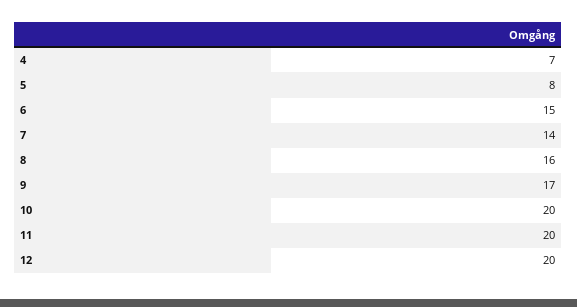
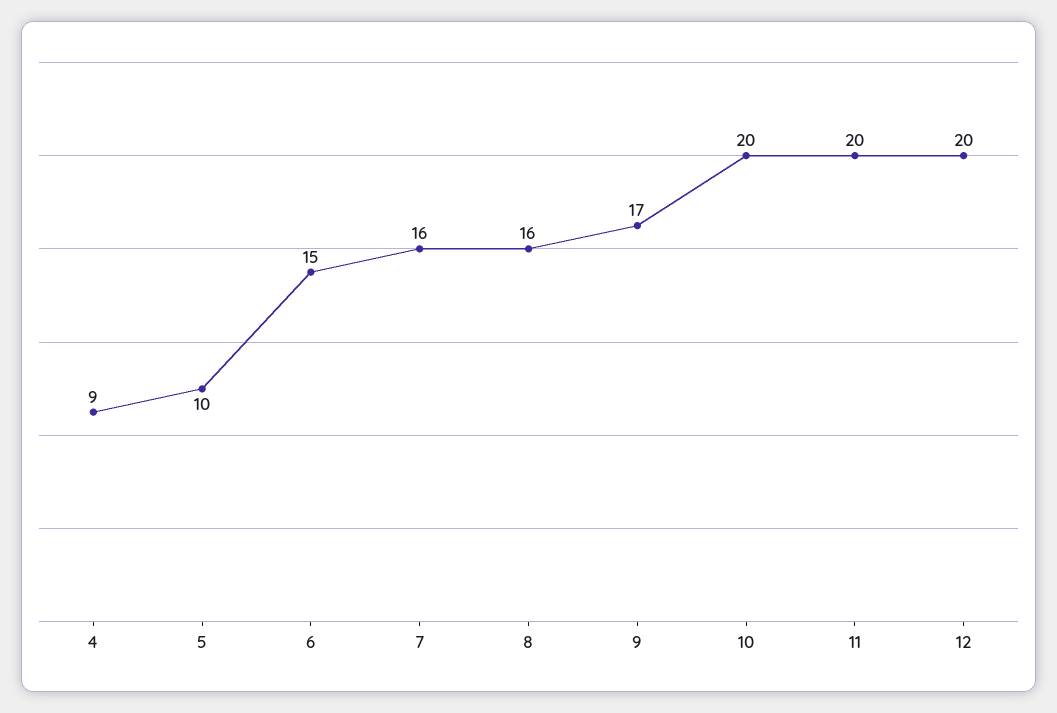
  {
-   "4": 7,
+   "4": 9,
-   "5": 8,
+   "5": 10,
    "6": 15,
-   "7": 14,
+   "7": 16,
    "8": 16,
    "9": 17,
    "10": 20,
    "11": 20,
    "12": 20
  }

